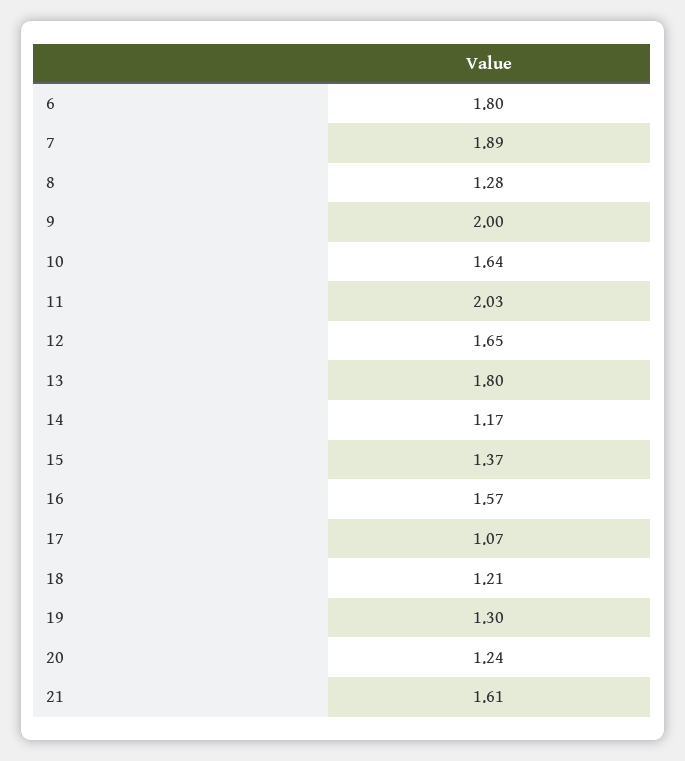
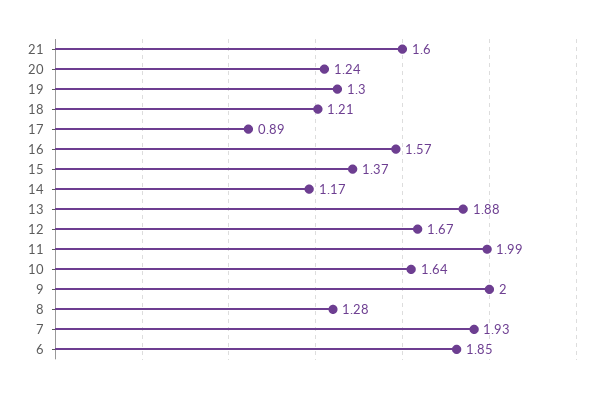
  {
-   "6": 1.8,
+   "6": 1.85,
-   "7": 1.89,
+   "7": 1.93,
    "8": 1.28,
    "9": 2,
    "10": 1.64,
-   "11": 2.03,
+   "11": 1.99,
-   "12": 1.65,
+   "12": 1.67,
-   "13": 1.8,
+   "13": 1.88,
    "14": 1.17,
    "15": 1.37,
    "16": 1.57,
-   "17": 1.07,
+   "17": 0.89,
    "18": 1.21,
    "19": 1.3,
    "20": 1.24,
-   "21": 1.61
+   "21": 1.6
  }

